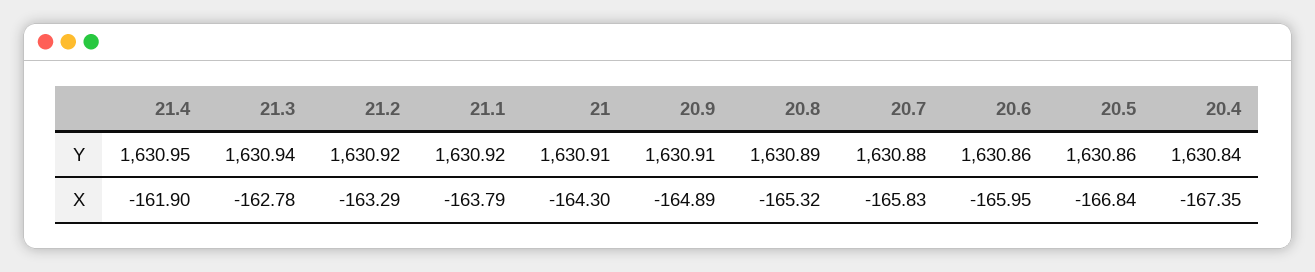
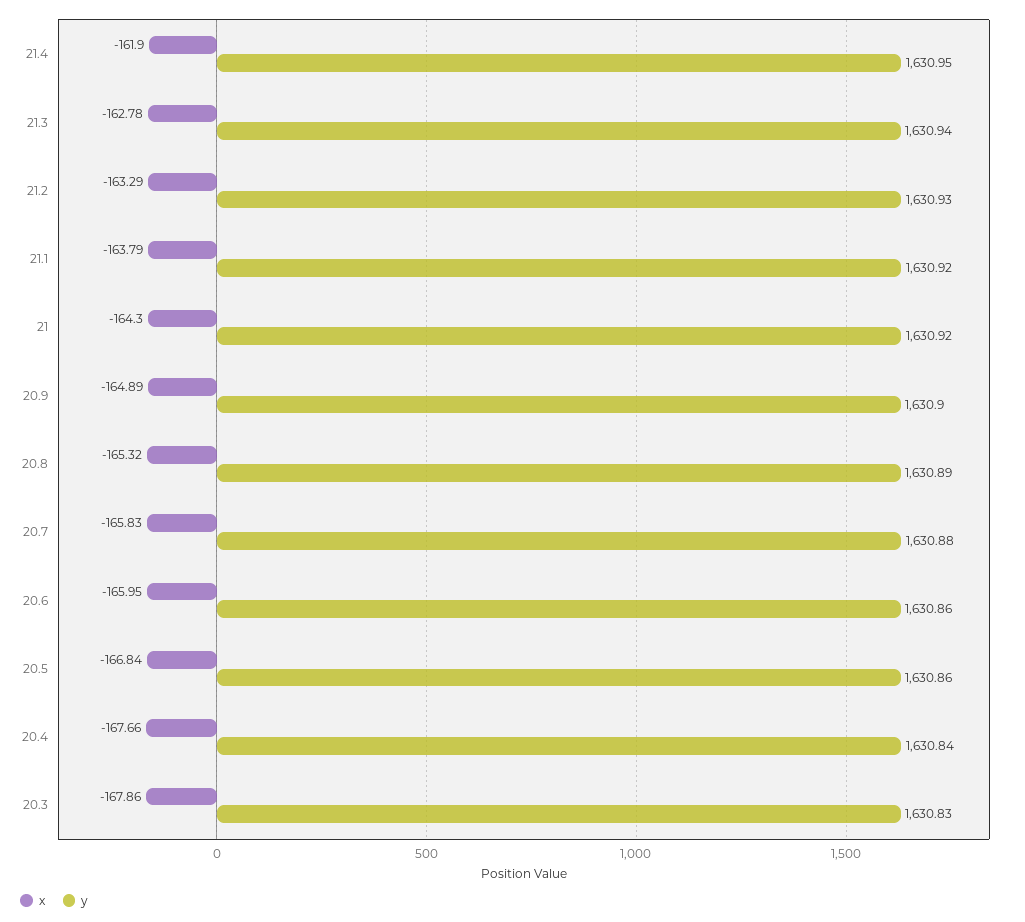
  {
    "Y": {
      "21.4": 1630.95,
      "21.3": 1630.94,
-     "21.2": 1630.92,
+     "21.2": 1630.93,
      "21.1": 1630.92,
-     "21": 1630.91,
+     "21": 1630.92,
-     "20.9": 1630.91,
+     "20.9": 1630.9,
      "20.8": 1630.89,
      "20.7": 1630.88,
      "20.6": 1630.86,
      "20.5": 1630.86,
-     "20.4": 1630.84
+     "20.4": 1630.84,
+     "20.3": 1630.83
    },
    "X": {
      "21.4": -161.9,
      "21.3": -162.78,
      "21.2": -163.29,
      "21.1": -163.79,
      "21": -164.3,
      "20.9": -164.89,
      "20.8": -165.32,
      "20.7": -165.83,
      "20.6": -165.95,
      "20.5": -166.84,
-     "20.4": -167.35
+     "20.4": -167.66,
+     "20.3": -167.86
    }
  }

